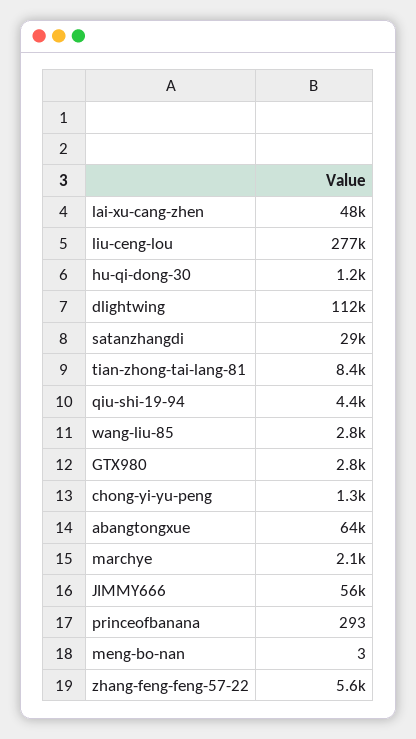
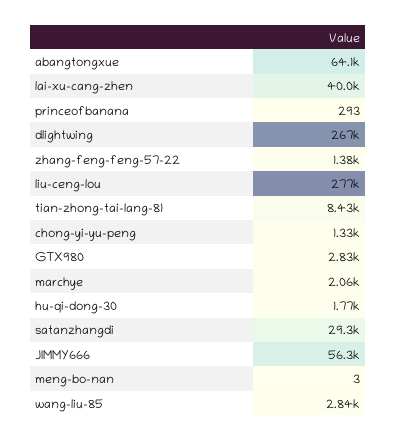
  {
-   "lai-xu-cang-zhen": 48000,
+   "lai-xu-cang-zhen": 40000,
    "liu-ceng-lou": 277000,
-   "hu-qi-dong-30": 1200,
+   "hu-qi-dong-30": 1770,
-   "dlightwing": 112000,
+   "dlightwing": 267000,
    "satanzhangdi": 29300,
    "tian-zhong-tai-lang-81": 8430,
-   "qiu-shi-19-94": 4400,
    "wang-liu-85": 2840,
    "GTX980": 2830,
    "chong-yi-yu-peng": 1330,
    "abangtongxue": 64100,
    "marchye": 2060,
    "JIMMY666": 56300,
    "princeofbanana": 293,
    "meng-bo-nan": 3,
-   "zhang-feng-feng-57-22": 5600
+   "zhang-feng-feng-57-22": 1380
  }

